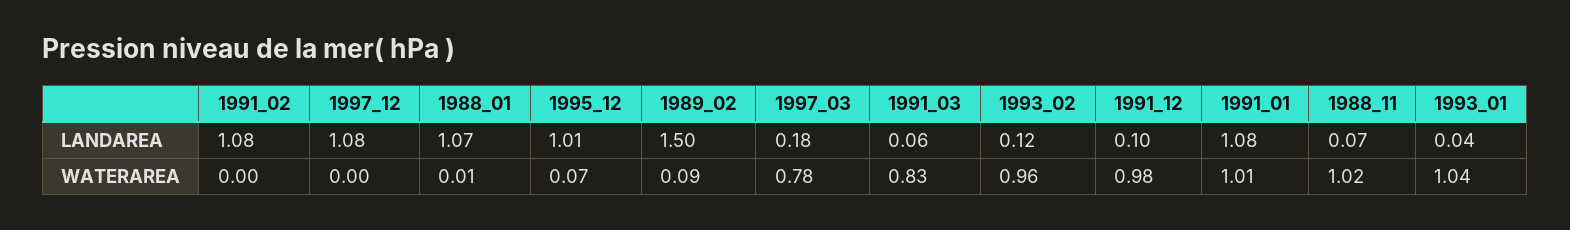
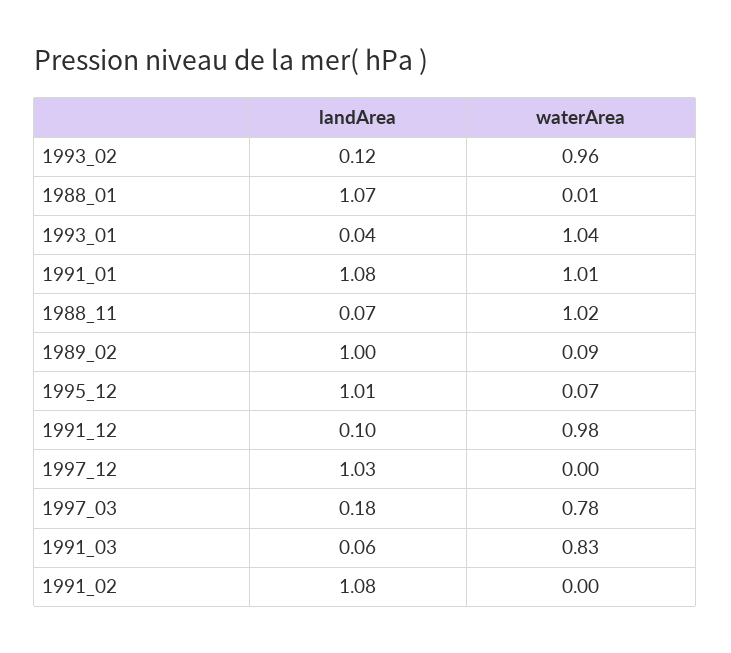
  {
    "1991_02": {
      "LANDAREA": 1.08,
      "WATERAREA": 0
    },
    "1997_12": {
-     "LANDAREA": 1.08,
+     "LANDAREA": 1.03,
      "WATERAREA": 0
    },
    "1988_01": {
      "LANDAREA": 1.07,
      "WATERAREA": 0.01
    },
    "1995_12": {
      "LANDAREA": 1.01,
      "WATERAREA": 0.07
    },
    "1989_02": {
-     "LANDAREA": 1.5,
+     "LANDAREA": 1,
      "WATERAREA": 0.09
    },
    "1997_03": {
      "LANDAREA": 0.18,
      "WATERAREA": 0.78
    },
    "1991_03": {
      "LANDAREA": 0.06,
      "WATERAREA": 0.83
    },
    "1993_02": {
      "LANDAREA": 0.12,
      "WATERAREA": 0.96
    },
    "1991_12": {
      "LANDAREA": 0.1,
      "WATERAREA": 0.98
    },
    "1991_01": {
      "LANDAREA": 1.08,
      "WATERAREA": 1.01
    },
    "1988_11": {
      "LANDAREA": 0.07,
      "WATERAREA": 1.02
    },
    "1993_01": {
      "LANDAREA": 0.04,
      "WATERAREA": 1.04
    }
  }

